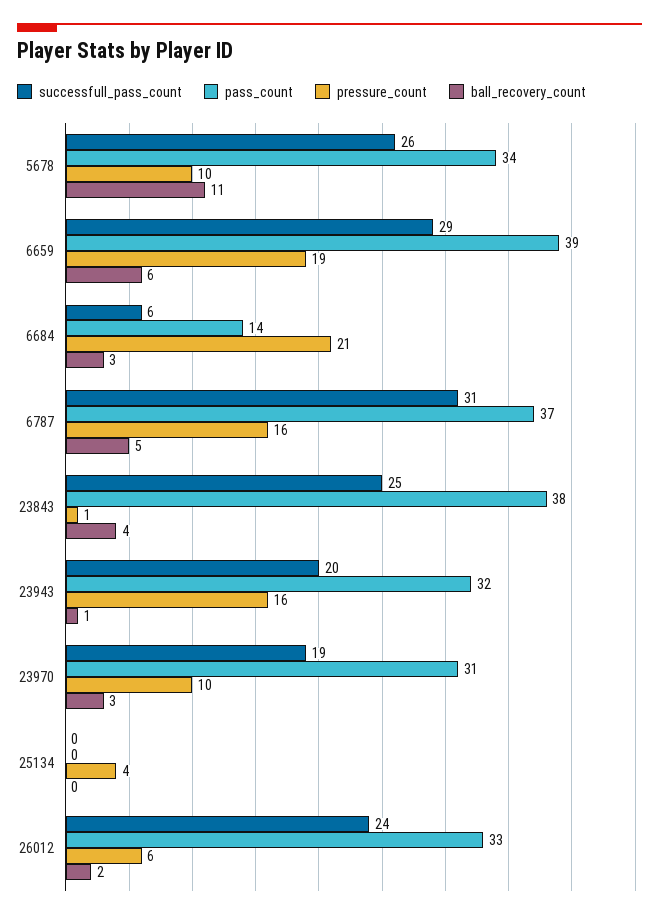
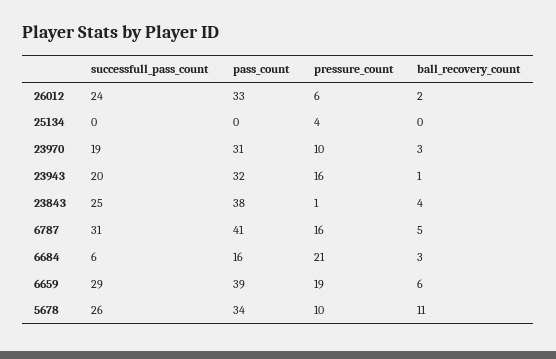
  {
    "successfull_pass_count": {
      "5678": 26,
      "6659": 29,
      "6684": 6,
      "6787": 31,
      "23843": 25,
      "23943": 20,
      "23970": 19,
      "25134": 0,
      "26012": 24
    },
    "pass_count": {
      "5678": 34,
      "6659": 39,
-     "6684": 14,
+     "6684": 16,
-     "6787": 37,
+     "6787": 41,
      "23843": 38,
      "23943": 32,
      "23970": 31,
      "25134": 0,
      "26012": 33
    },
    "pressure_count": {
      "5678": 10,
      "6659": 19,
      "6684": 21,
      "6787": 16,
      "23843": 1,
      "23943": 16,
      "23970": 10,
      "25134": 4,
      "26012": 6
    },
    "ball_recovery_count": {
      "5678": 11,
      "6659": 6,
      "6684": 3,
      "6787": 5,
      "23843": 4,
      "23943": 1,
      "23970": 3,
      "25134": 0,
      "26012": 2
    }
  }

